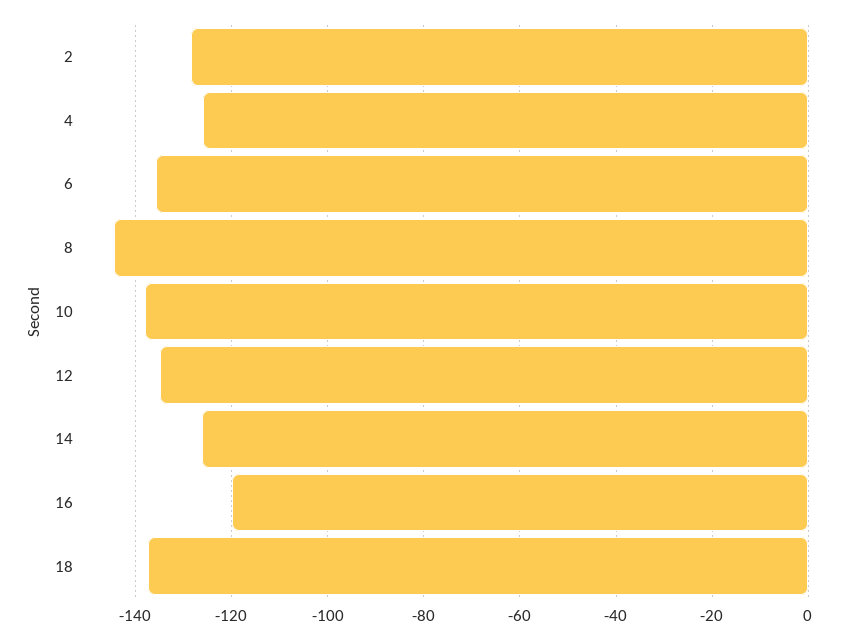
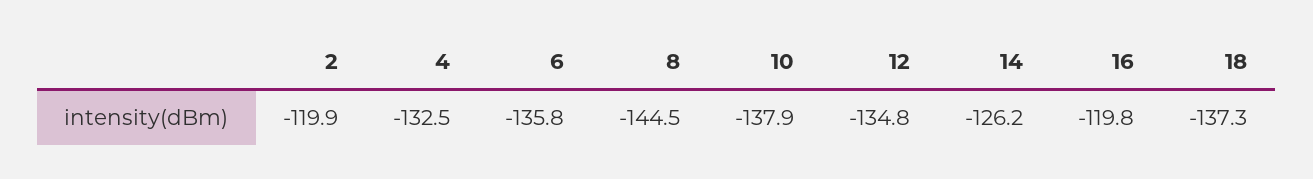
  {
-   "2": -128,
+   "2": -119.9,
-   "4": -126,
+   "4": -132.5,
    "6": -135.8,
    "8": -144.5,
    "10": -137.9,
    "12": -134.8,
    "14": -126.2,
    "16": -119.8,
    "18": -137.3
  }

